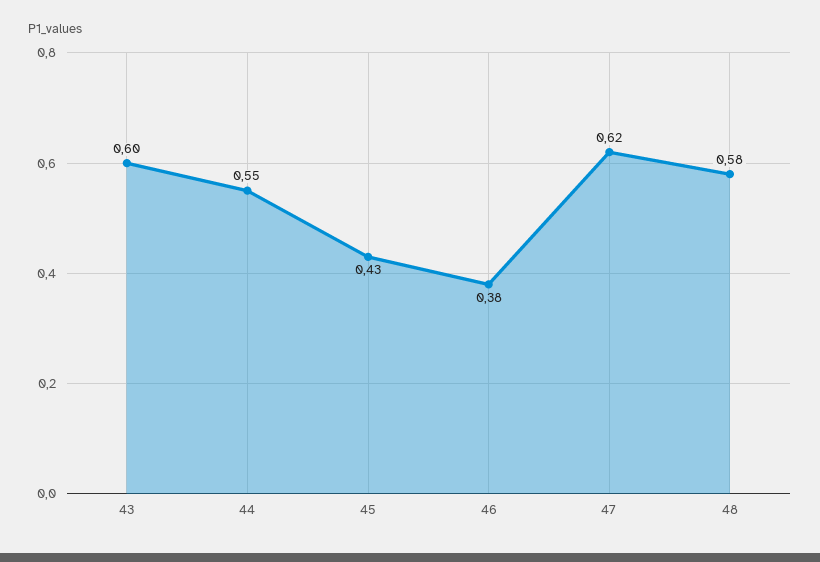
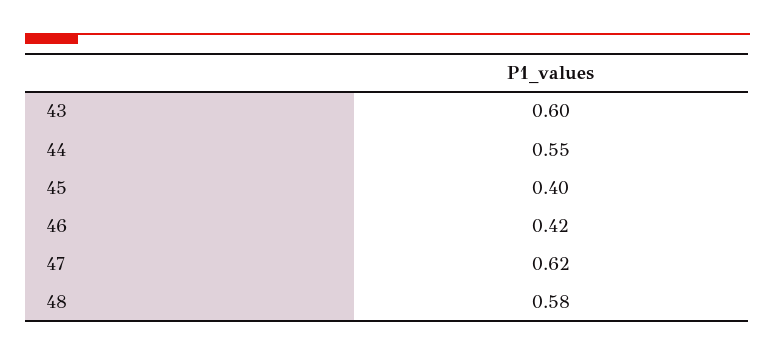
  {
    "43": 0.6,
    "44": 0.55,
-   "45": 0.43,
+   "45": 0.4,
-   "46": 0.38,
+   "46": 0.42,
    "47": 0.62,
    "48": 0.58
  }

